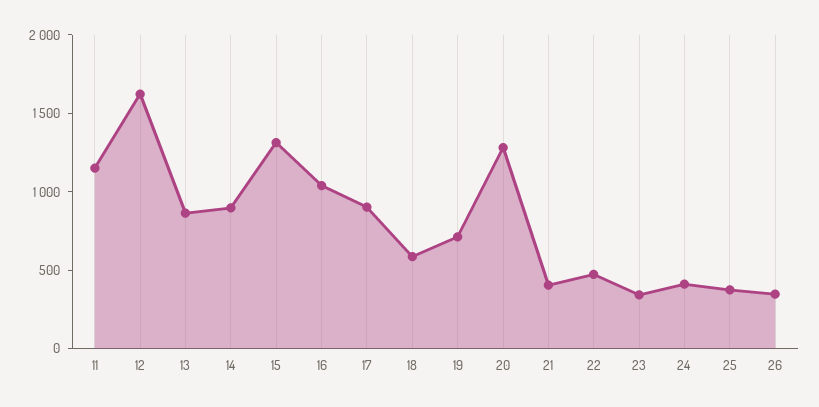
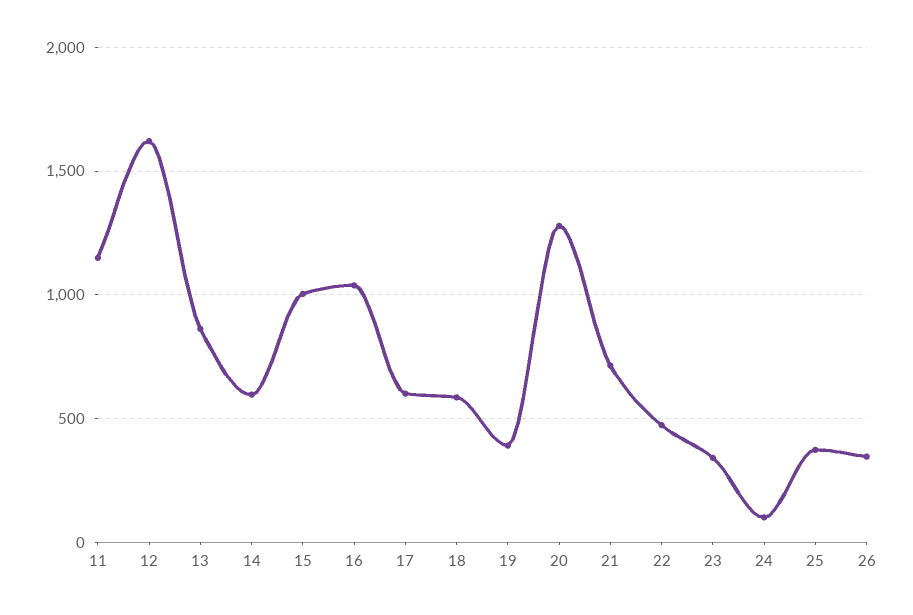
  {
    "11": 1150,
    "12": 1600,
    "13": 850,
-   "14": 900,
+   "14": 600,
-   "15": 1300,
+   "15": 1000,
    "16": 1050,
-   "17": 900,
+   "17": 600,
    "18": 600,
-   "19": 700,
+   "19": 400,
    "20": 1300,
-   "21": 400,
+   "21": 700,
    "22": 450,
    "23": 350,
-   "24": 400,
+   "24": 100,
    "25": 350,
    "26": 350
  }

